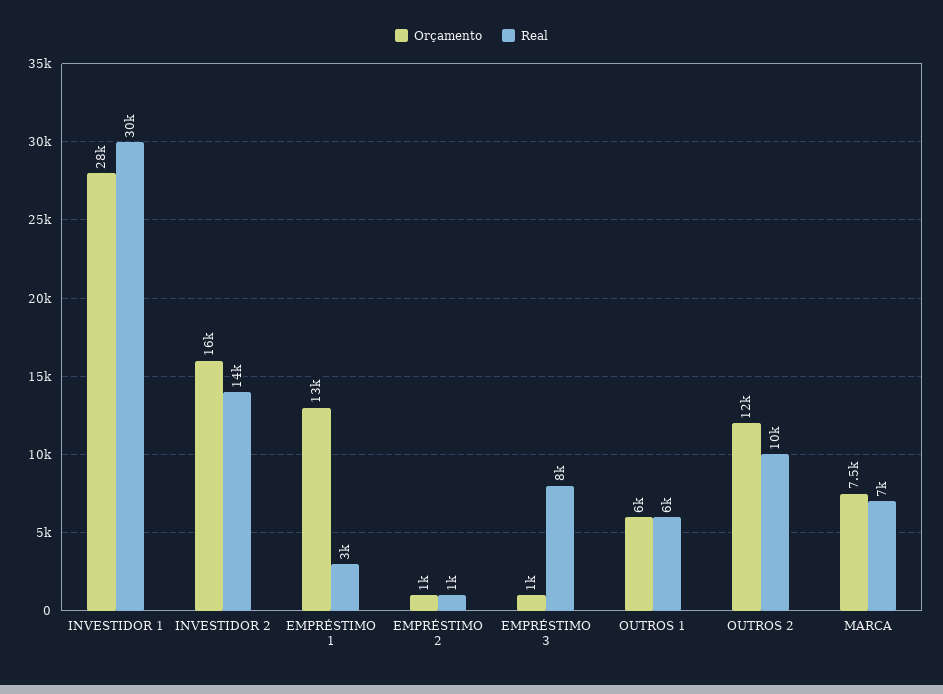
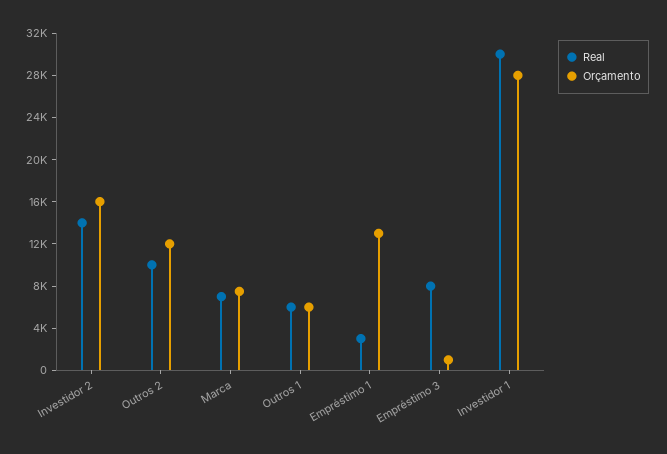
  {
    "Orçamento": {
      "INVESTIDOR 1": 28000,
      "INVESTIDOR 2": 16000,
      "EMPRÉSTIMO 1": 13000,
-     "EMPRÉSTIMO 2": 1000,
      "EMPRÉSTIMO 3": 1000,
      "OUTROS 1": 6000,
      "OUTROS 2": 12000,
      "MARCA": 7500
    },
    "Real": {
      "INVESTIDOR 1": 30000,
      "INVESTIDOR 2": 14000,
      "EMPRÉSTIMO 1": 3000,
-     "EMPRÉSTIMO 2": 1000,
      "EMPRÉSTIMO 3": 8000,
      "OUTROS 1": 6000,
      "OUTROS 2": 10000,
      "MARCA": 7000
    }
  }

